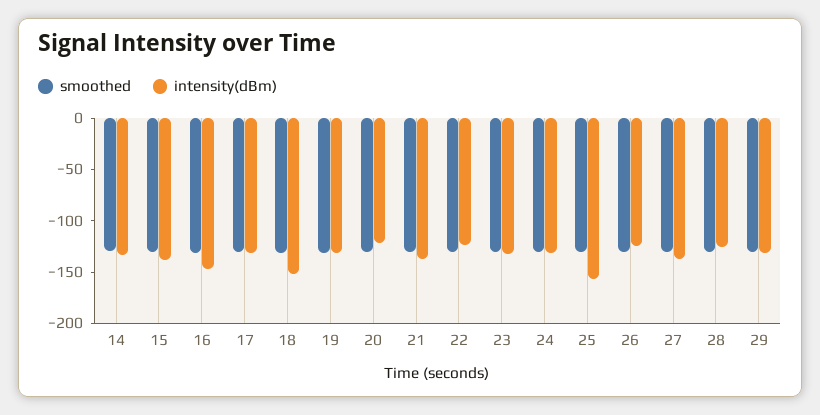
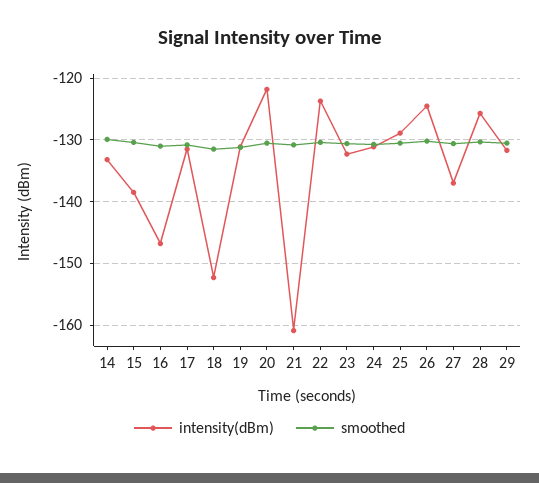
  {
    "smoothed": {
      "14": -130,
      "15": -130,
      "16": -131,
      "17": -131,
      "18": -132,
      "19": -131,
      "20": -131,
      "21": -131,
      "22": -130,
      "23": -131,
      "24": -131,
      "25": -131,
      "26": -130,
      "27": -131,
      "28": -130,
      "29": -131
    },
    "intensity(dBm)": {
      "14": -133,
      "15": -139,
      "16": -147,
      "17": -132,
      "18": -152,
      "19": -131,
      "20": -122,
-     "21": -140,
+     "21": -161,
      "22": -124,
      "23": -132,
      "24": -131,
-     "25": -160,
+     "25": -129,
      "26": -125,
      "27": -137,
      "28": -126,
      "29": -132
    }
  }

